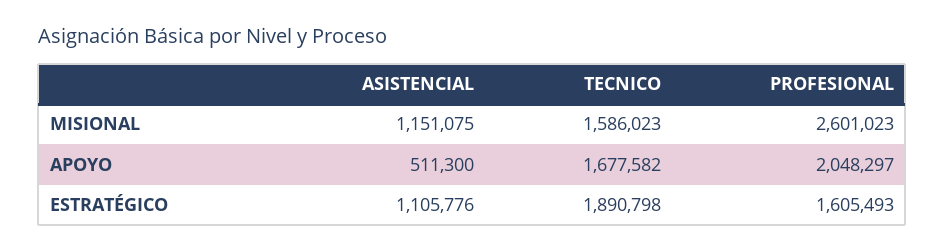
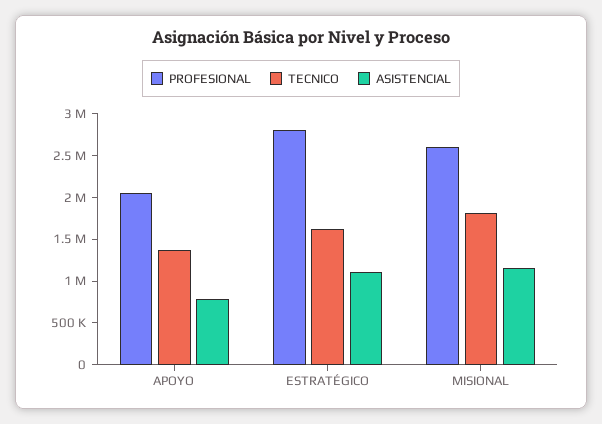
  {
    "ASISTENCIAL": {
      "MISIONAL": 1151075,
-     "APOYO": 511300,
+     "APOYO": 800000,
      "ESTRATÉGICO": 1105776
    },
    "TECNICO": {
-     "MISIONAL": 1586023,
+     "MISIONAL": 1800000,
-     "APOYO": 1677582,
+     "APOYO": 1400000,
-     "ESTRATÉGICO": 1890798
+     "ESTRATÉGICO": 1600000
    },
    "PROFESIONAL": {
      "MISIONAL": 2601023,
      "APOYO": 2048297,
-     "ESTRATÉGICO": 1605493
+     "ESTRATÉGICO": 2800000
    }
  }

